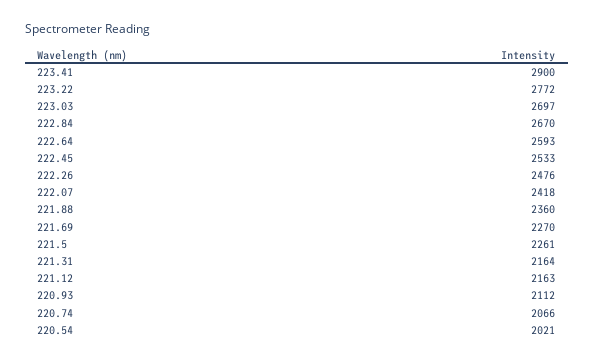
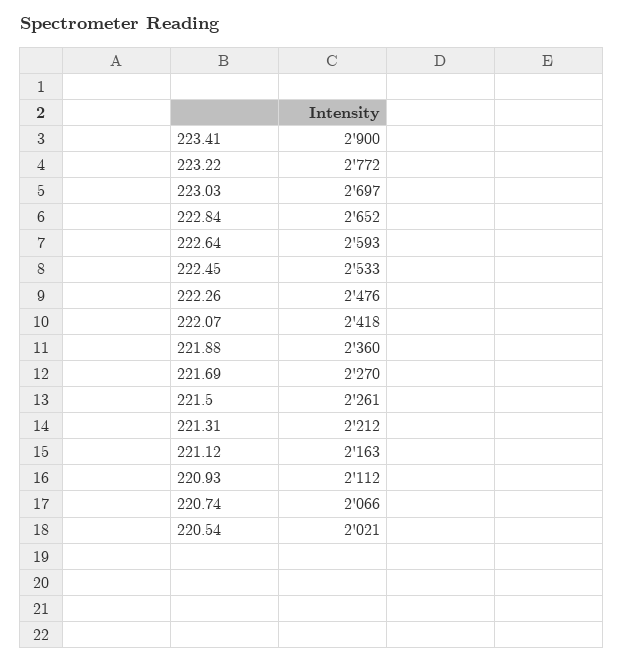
  {
    "223.41": 2900,
    "223.22": 2772,
    "223.03": 2697,
-   "222.84": 2670,
+   "222.84": 2652,
    "222.64": 2593,
    "222.45": 2533,
    "222.26": 2476,
    "222.07": 2418,
    "221.88": 2360,
    "221.69": 2270,
    "221.5": 2261,
-   "221.31": 2164,
+   "221.31": 2212,
    "221.12": 2163,
    "220.93": 2112,
    "220.74": 2066,
    "220.54": 2021
  }

